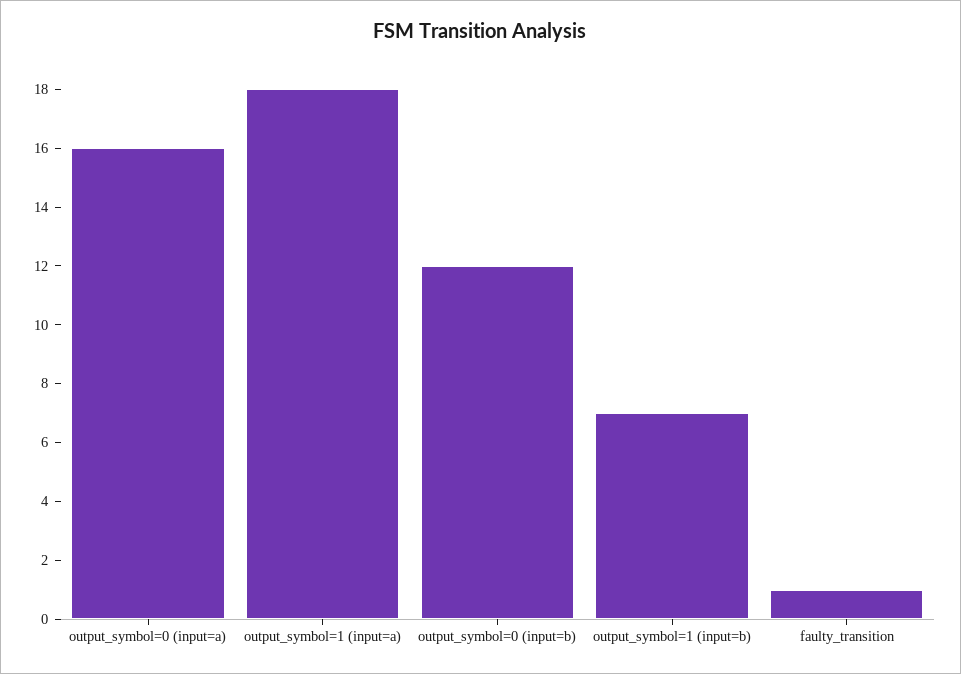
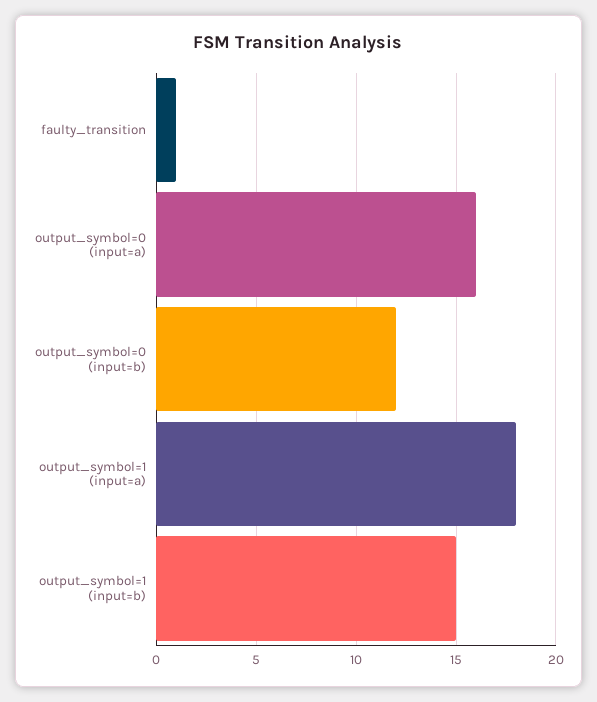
  {
    "output_symbol=0 (input=a)": 16,
    "output_symbol=1 (input=a)": 18,
    "output_symbol=0 (input=b)": 12,
-   "output_symbol=1 (input=b)": 7,
+   "output_symbol=1 (input=b)": 15,
    "faulty_transition": 1
  }

